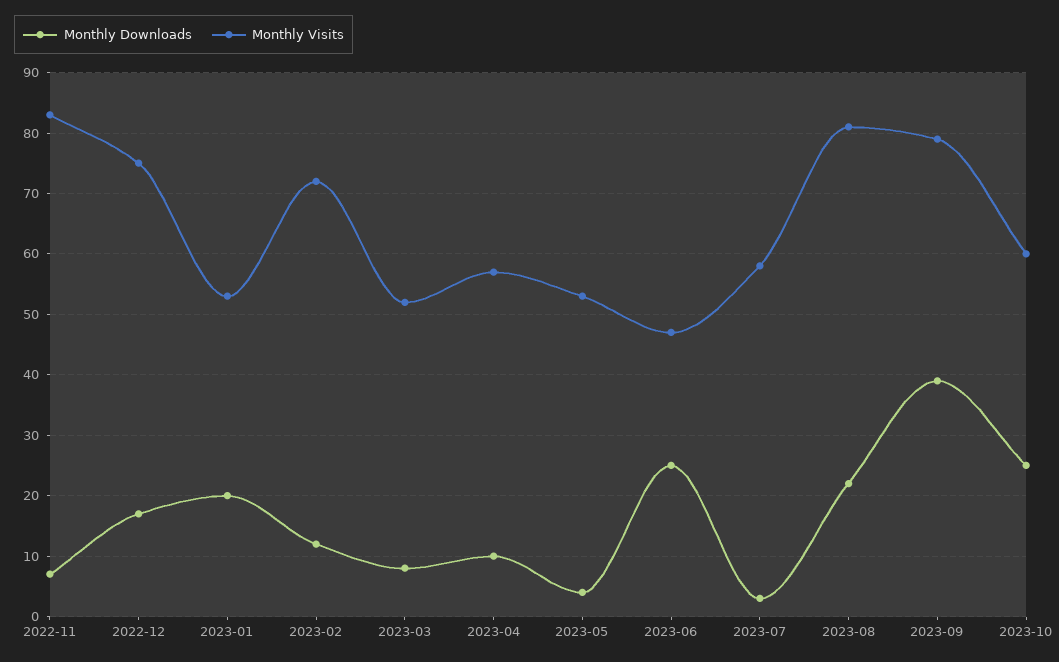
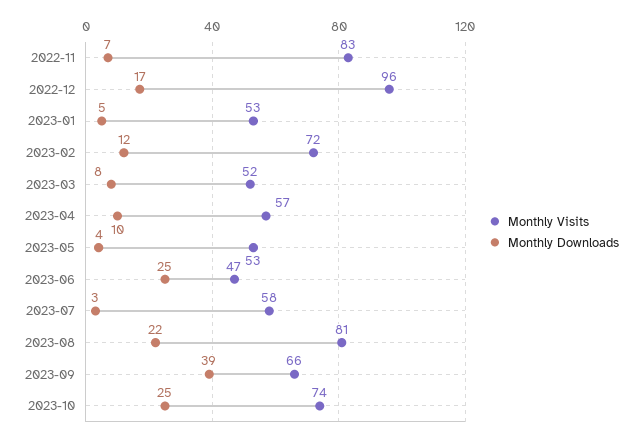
  {
    "Monthly Downloads": {
      "2022-11": 7,
      "2022-12": 17,
-     "2023-01": 20,
+     "2023-01": 5,
      "2023-02": 12,
      "2023-03": 8,
      "2023-04": 10,
      "2023-05": 4,
      "2023-06": 25,
      "2023-07": 3,
      "2023-08": 22,
      "2023-09": 39,
      "2023-10": 25
    },
    "Monthly Visits": {
      "2022-11": 83,
-     "2022-12": 75,
+     "2022-12": 96,
      "2023-01": 53,
      "2023-02": 72,
      "2023-03": 52,
      "2023-04": 57,
      "2023-05": 53,
      "2023-06": 47,
      "2023-07": 58,
      "2023-08": 81,
-     "2023-09": 79,
+     "2023-09": 66,
-     "2023-10": 60
+     "2023-10": 74
    }
  }

